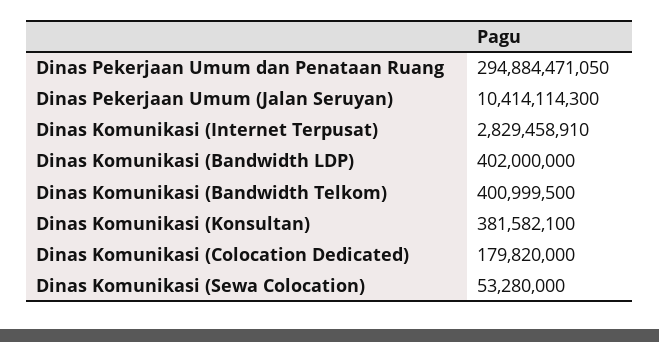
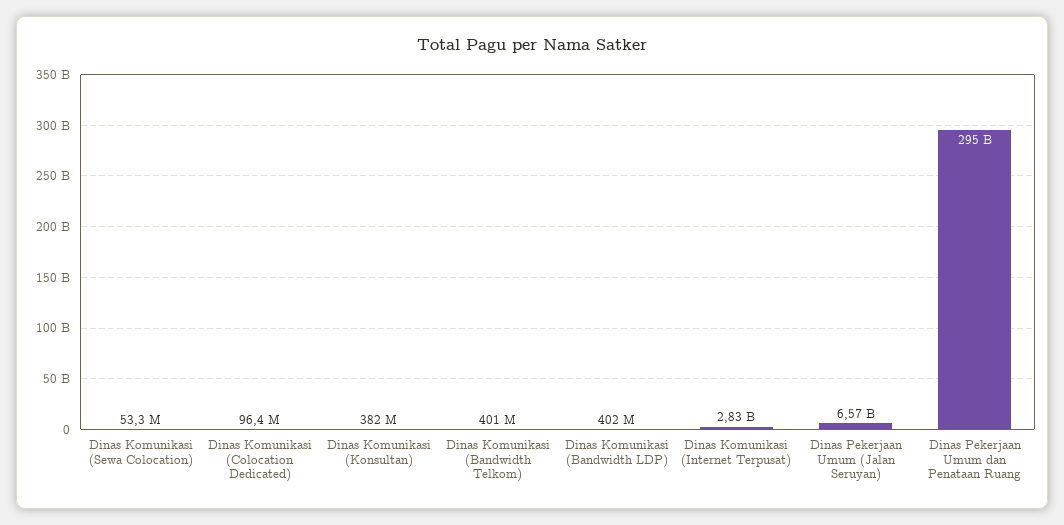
  {
    "Dinas Pekerjaan Umum dan Penataan Ruang": 294884471050,
-   "Dinas Pekerjaan Umum (Jalan Seruyan)": 10414114300,
+   "Dinas Pekerjaan Umum (Jalan Seruyan)": 6570000000,
    "Dinas Komunikasi (Internet Terpusat)": 2829458910,
    "Dinas Komunikasi (Bandwidth LDP)": 402000000,
    "Dinas Komunikasi (Bandwidth Telkom)": 400999500,
    "Dinas Komunikasi (Konsultan)": 381582100,
-   "Dinas Komunikasi (Colocation Dedicated)": 179820000,
+   "Dinas Komunikasi (Colocation Dedicated)": 96400000,
    "Dinas Komunikasi (Sewa Colocation)": 53280000
  }

